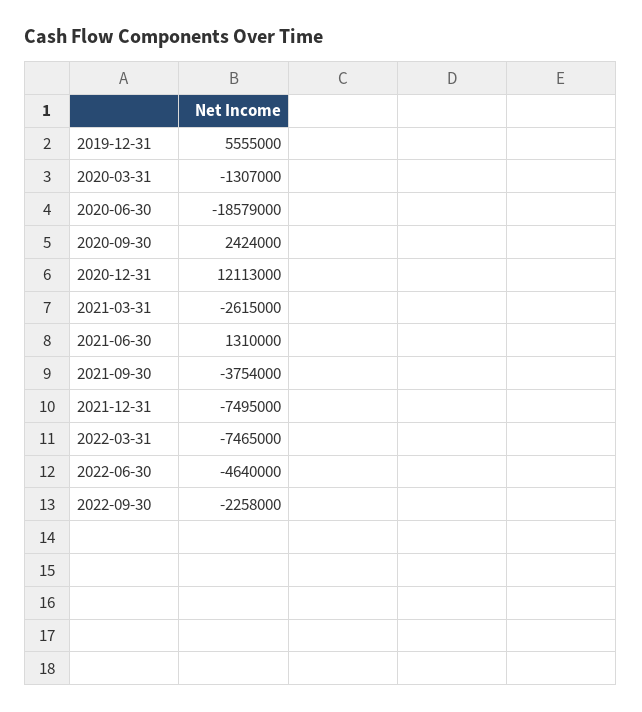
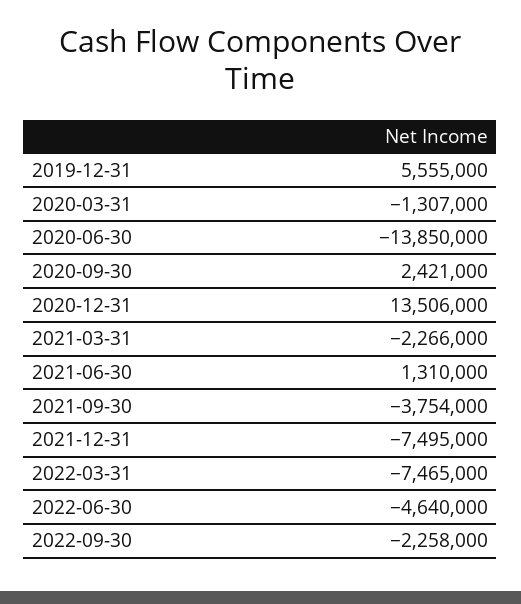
  {
    "2019-12-31": 5555000,
    "2020-03-31": -1307000,
-   "2020-06-30": -18579000,
+   "2020-06-30": -13850000,
-   "2020-09-30": 2424000,
+   "2020-09-30": 2421000,
-   "2020-12-31": 12113000,
+   "2020-12-31": 13506000,
-   "2021-03-31": -2615000,
+   "2021-03-31": -2266000,
    "2021-06-30": 1310000,
    "2021-09-30": -3754000,
    "2021-12-31": -7495000,
    "2022-03-31": -7465000,
    "2022-06-30": -4640000,
    "2022-09-30": -2258000
  }

